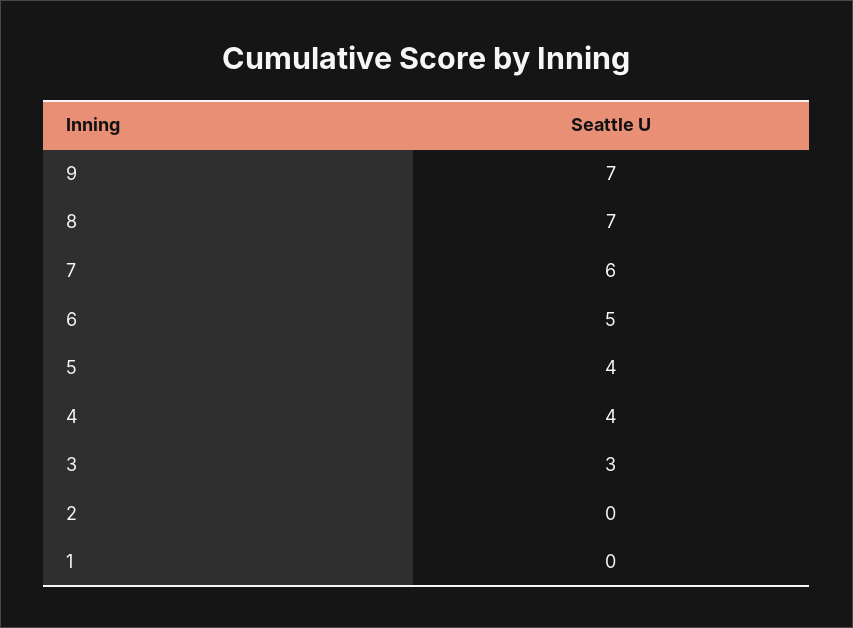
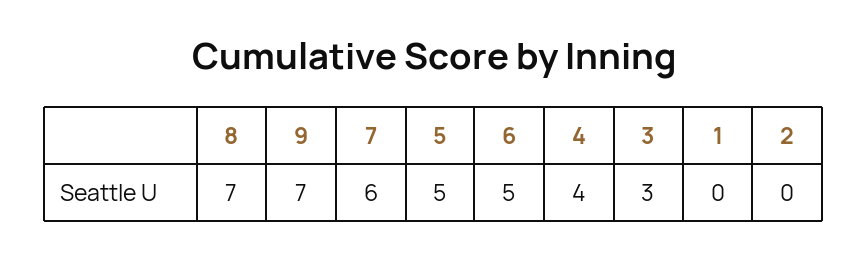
  {
    "9": 7,
    "8": 7,
    "7": 6,
    "6": 5,
-   "5": 4,
+   "5": 5,
    "4": 4,
    "3": 3,
    "2": 0,
    "1": 0
  }

